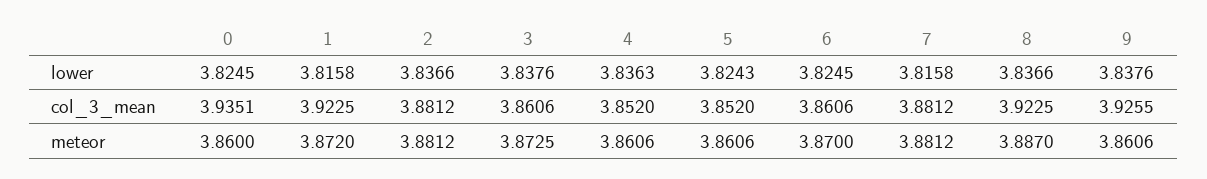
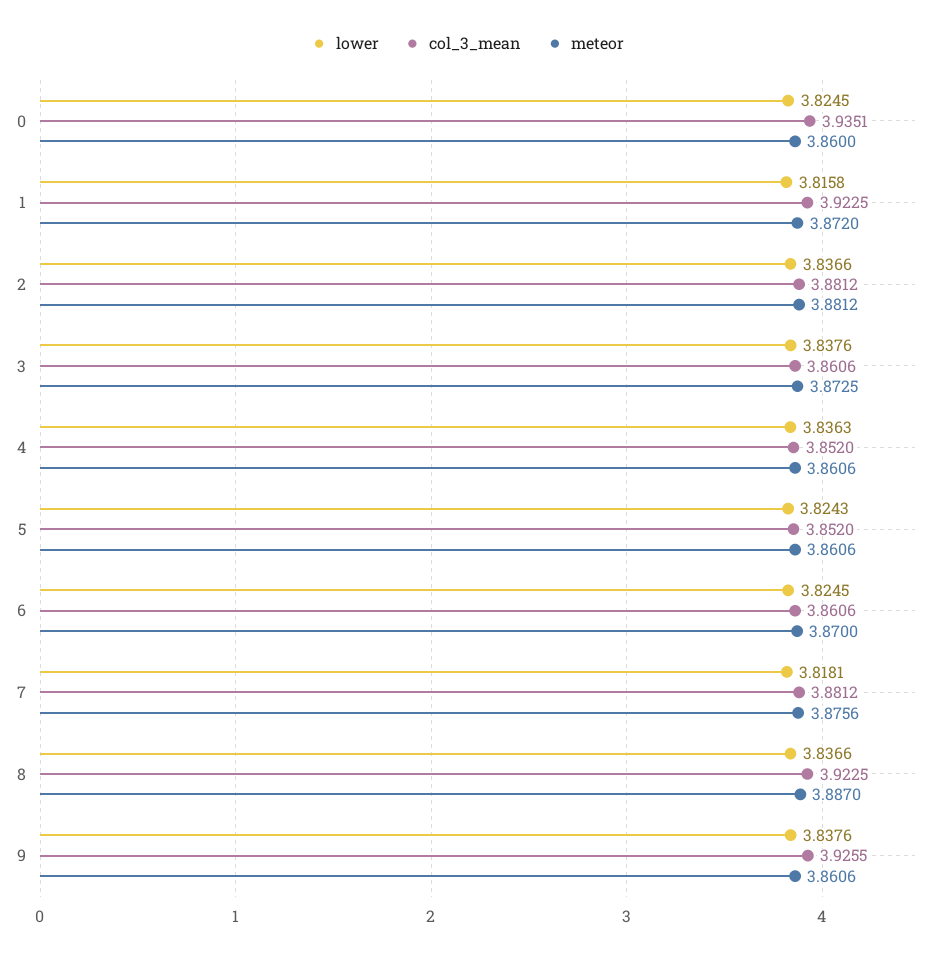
  {
    "lower": {
      "0": 3.8245,
      "1": 3.8158,
      "2": 3.8366,
      "3": 3.8376,
      "4": 3.8363,
      "5": 3.8243,
      "6": 3.8245,
-     "7": 3.8158,
+     "7": 3.8181,
      "8": 3.8366,
      "9": 3.8376
    },
    "col_3_mean": {
      "0": 3.9351,
      "1": 3.9225,
      "2": 3.8812,
      "3": 3.8606,
      "4": 3.852,
      "5": 3.852,
      "6": 3.8606,
      "7": 3.8812,
      "8": 3.9225,
      "9": 3.9255
    },
    "meteor": {
      "0": 3.86,
      "1": 3.872,
      "2": 3.8812,
      "3": 3.8725,
      "4": 3.8606,
      "5": 3.8606,
      "6": 3.87,
-     "7": 3.8812,
+     "7": 3.8756,
      "8": 3.887,
      "9": 3.8606
    }
  }

